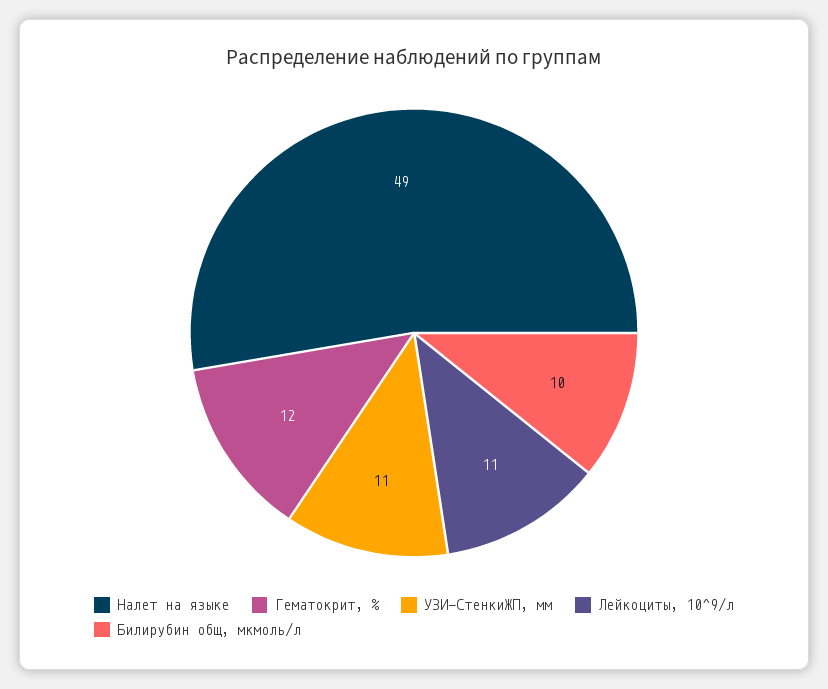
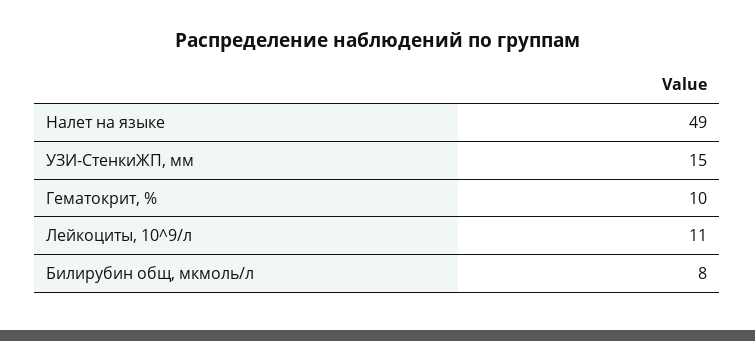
  {
    "Налет на языке": 49,
-   "Гематокрит, %": 12,
+   "Гематокрит, %": 10,
-   "УЗИ-СтенкиЖП, мм": 11,
+   "УЗИ-СтенкиЖП, мм": 15,
    "Лейкоциты, 10^9/л": 11,
-   "Билирубин общ, мкмоль/л": 10
+   "Билирубин общ, мкмоль/л": 8
  }

